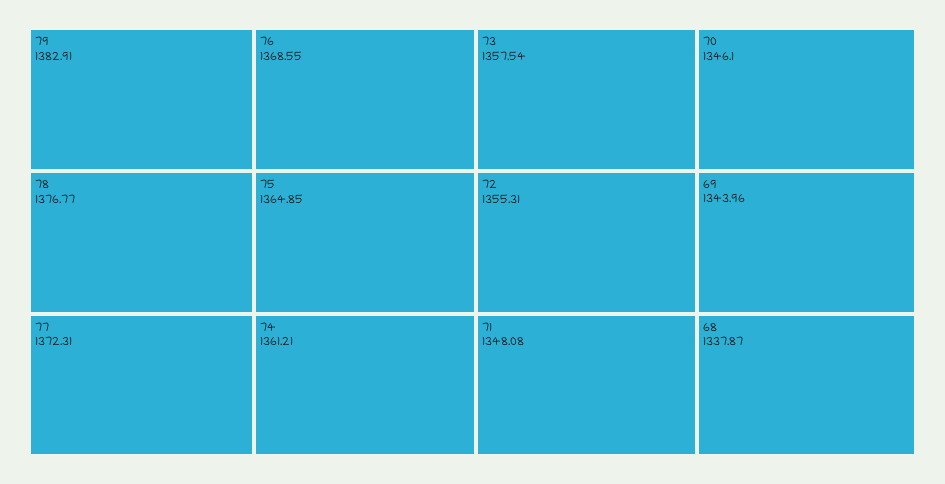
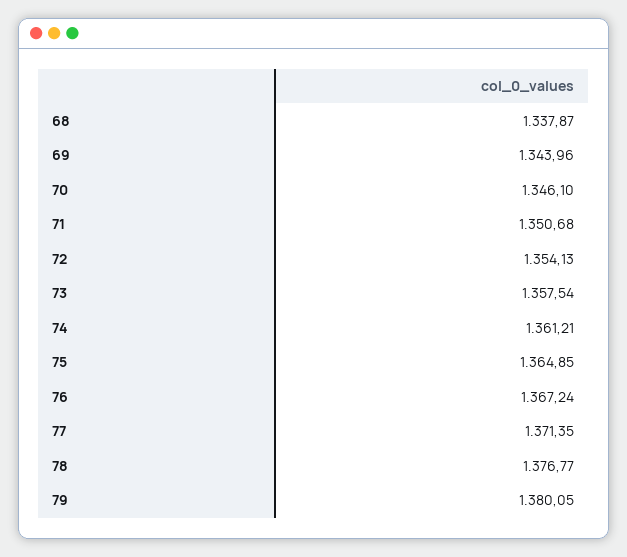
  {
-   "79": 1382.91,
+   "79": 1380.05,
    "78": 1376.77,
-   "77": 1372.31,
+   "77": 1371.35,
-   "76": 1368.55,
+   "76": 1367.24,
    "75": 1364.85,
    "74": 1361.21,
    "73": 1357.54,
-   "72": 1355.31,
+   "72": 1354.13,
-   "71": 1348.08,
+   "71": 1350.68,
    "70": 1346.1,
    "69": 1343.96,
    "68": 1337.87
  }

